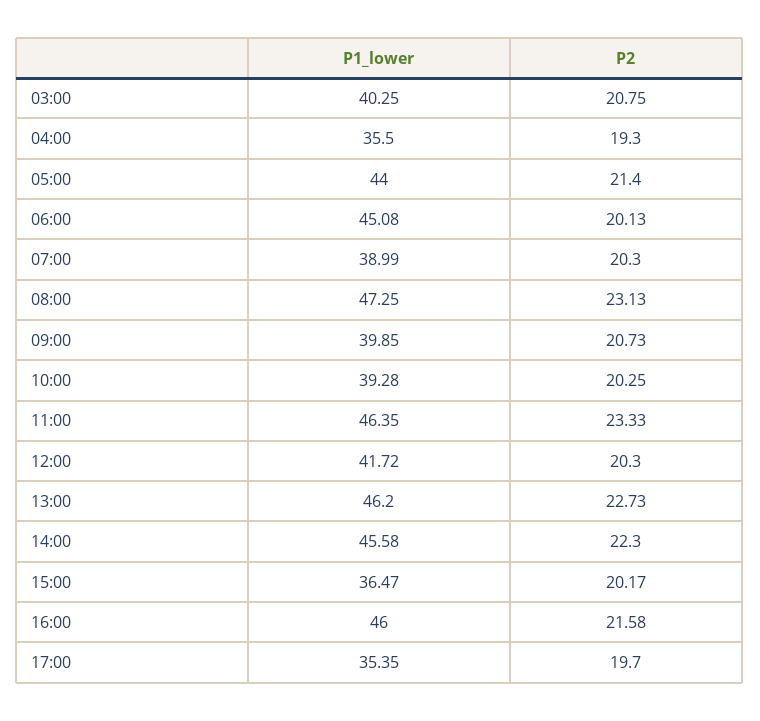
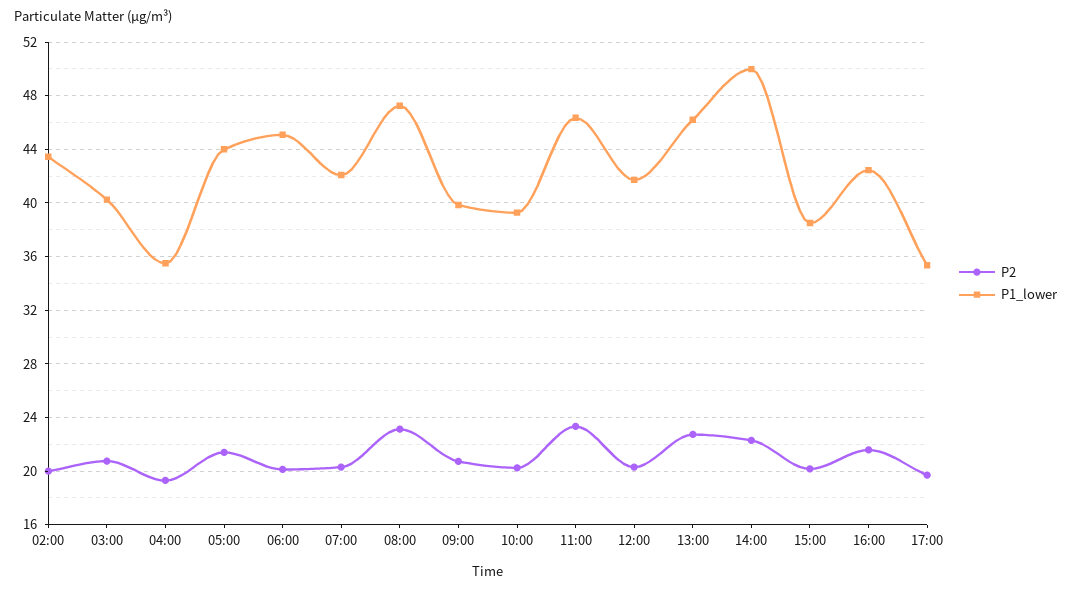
  {
    "P1_lower": {
      "03:00": 40.25,
      "04:00": 35.5,
      "05:00": 44,
      "06:00": 45.08,
-     "07:00": 38.99,
+     "07:00": 42,
      "08:00": 47.25,
      "09:00": 39.85,
      "10:00": 39.28,
      "11:00": 46.35,
      "12:00": 41.72,
      "13:00": 46.2,
-     "14:00": 45.58,
+     "14:00": 50,
-     "15:00": 36.47,
+     "15:00": 38.5,
-     "16:00": 46,
+     "16:00": 42.5,
-     "17:00": 35.35
+     "17:00": 35.35,
+     "02:00": 43.5
    },
    "P2": {
      "03:00": 20.75,
      "04:00": 19.3,
      "05:00": 21.4,
      "06:00": 20.13,
      "07:00": 20.3,
      "08:00": 23.13,
      "09:00": 20.73,
      "10:00": 20.25,
      "11:00": 23.33,
      "12:00": 20.3,
      "13:00": 22.73,
      "14:00": 22.3,
      "15:00": 20.17,
      "16:00": 21.58,
-     "17:00": 19.7
+     "17:00": 19.7,
+     "02:00": 20
    }
  }

